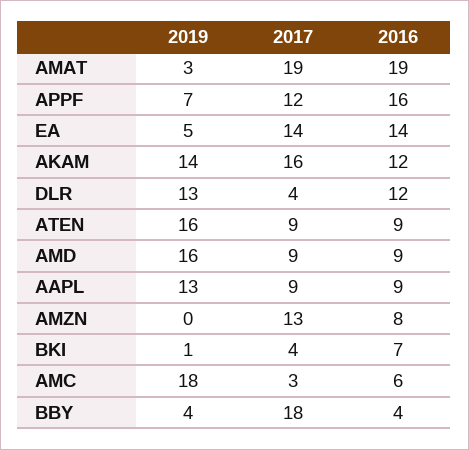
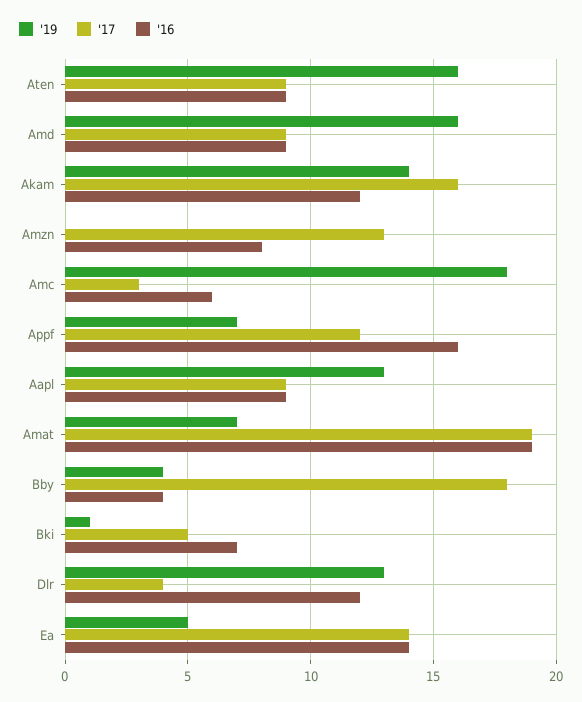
  {
    "2019": {
-     "AMAT": 3,
+     "AMAT": 7,
      "APPF": 7,
      "EA": 5,
      "AKAM": 14,
      "DLR": 13,
      "ATEN": 16,
      "AMD": 16,
      "AAPL": 13,
      "AMZN": 0,
      "BKI": 1,
      "AMC": 18,
      "BBY": 4
    },
    "2017": {
      "AMAT": 19,
      "APPF": 12,
      "EA": 14,
      "AKAM": 16,
      "DLR": 4,
      "ATEN": 9,
      "AMD": 9,
      "AAPL": 9,
      "AMZN": 13,
-     "BKI": 4,
+     "BKI": 5,
      "AMC": 3,
      "BBY": 18
    },
    "2016": {
      "AMAT": 19,
      "APPF": 16,
      "EA": 14,
      "AKAM": 12,
      "DLR": 12,
      "ATEN": 9,
      "AMD": 9,
      "AAPL": 9,
      "AMZN": 8,
      "BKI": 7,
      "AMC": 6,
      "BBY": 4
    }
  }

